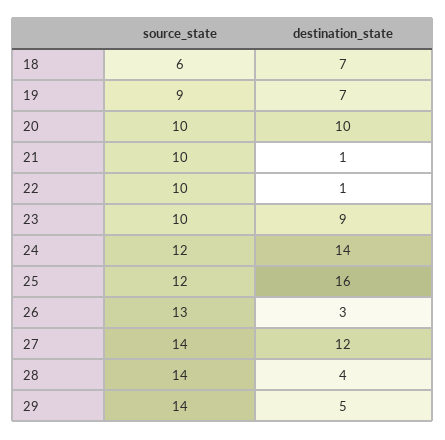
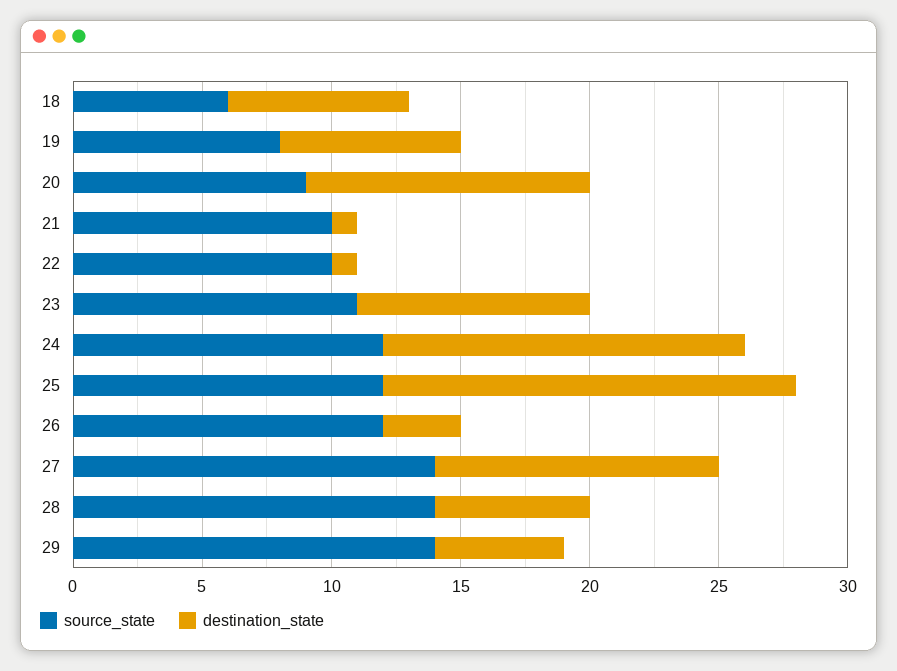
  {
    "source_state": {
      "18": 6,
-     "19": 9,
+     "19": 8,
-     "20": 10,
+     "20": 9,
      "21": 10,
      "22": 10,
-     "23": 10,
+     "23": 11,
      "24": 12,
      "25": 12,
-     "26": 13,
+     "26": 12,
      "27": 14,
      "28": 14,
      "29": 14
    },
    "destination_state": {
      "18": 7,
      "19": 7,
-     "20": 10,
+     "20": 11,
      "21": 1,
      "22": 1,
      "23": 9,
      "24": 14,
      "25": 16,
      "26": 3,
-     "27": 12,
+     "27": 11,
-     "28": 4,
+     "28": 6,
      "29": 5
    }
  }

